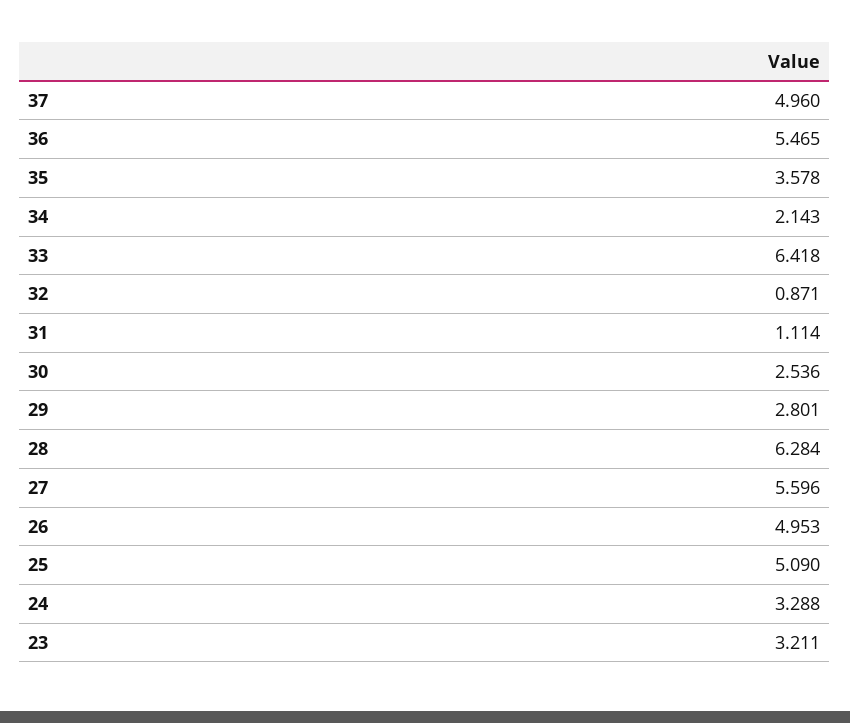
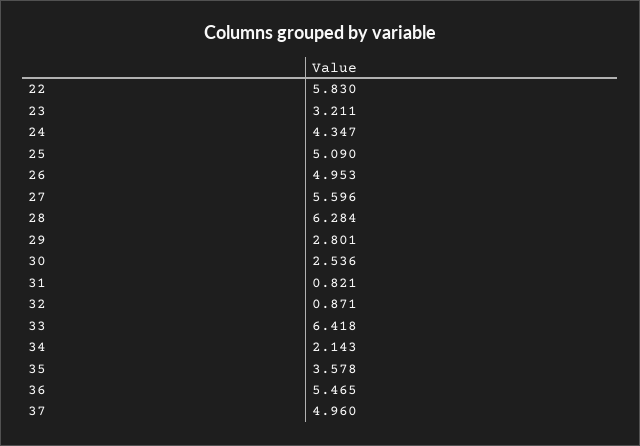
  {
    "37": 4.96,
    "36": 5.465,
    "35": 3.578,
    "34": 2.143,
    "33": 6.418,
    "32": 0.871,
-   "31": 1.114,
+   "31": 0.821,
    "30": 2.536,
    "29": 2.801,
    "28": 6.284,
    "27": 5.596,
    "26": 4.953,
    "25": 5.09,
-   "24": 3.288,
+   "24": 4.347,
-   "23": 3.211
+   "23": 3.211,
+   "22": 5.83
  }

